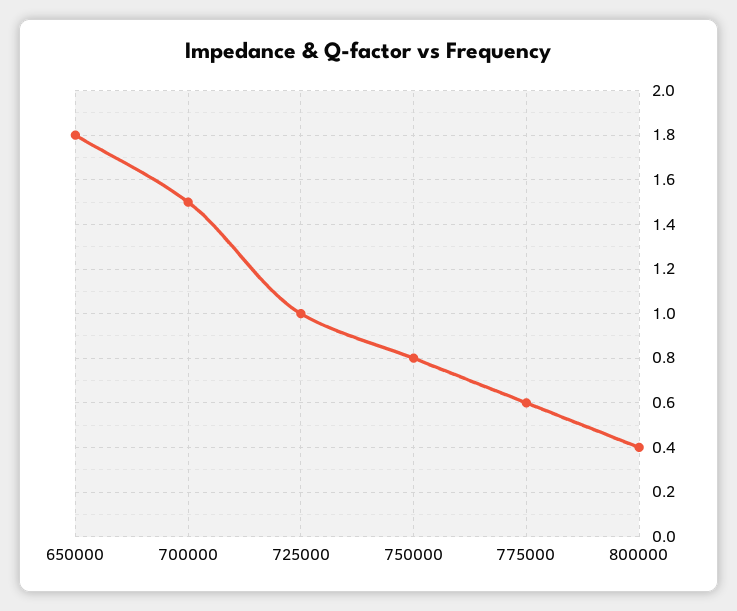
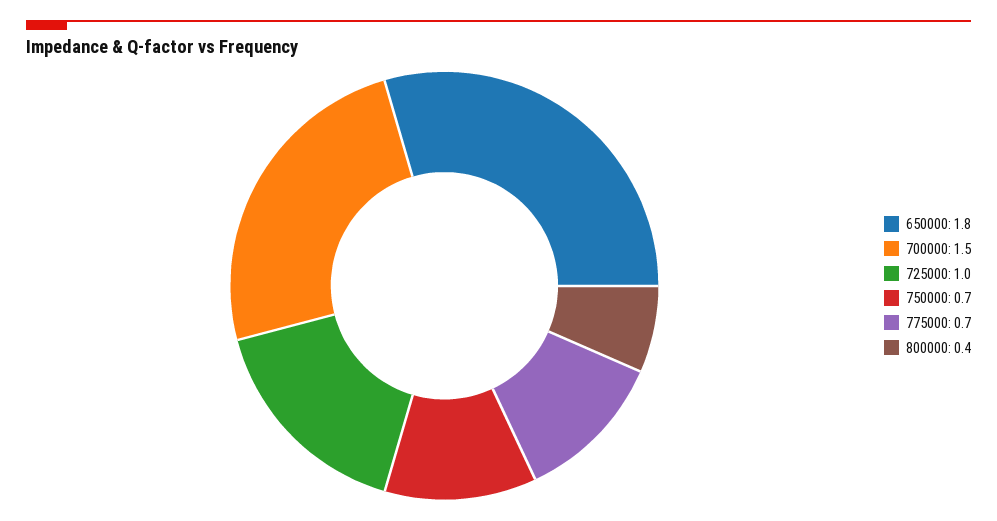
  {
    "650000": 1.8,
    "700000": 1.5,
    "725000": 1,
-   "750000": 0.8,
+   "750000": 0.7,
-   "775000": 0.6,
+   "775000": 0.7,
    "800000": 0.4
  }

